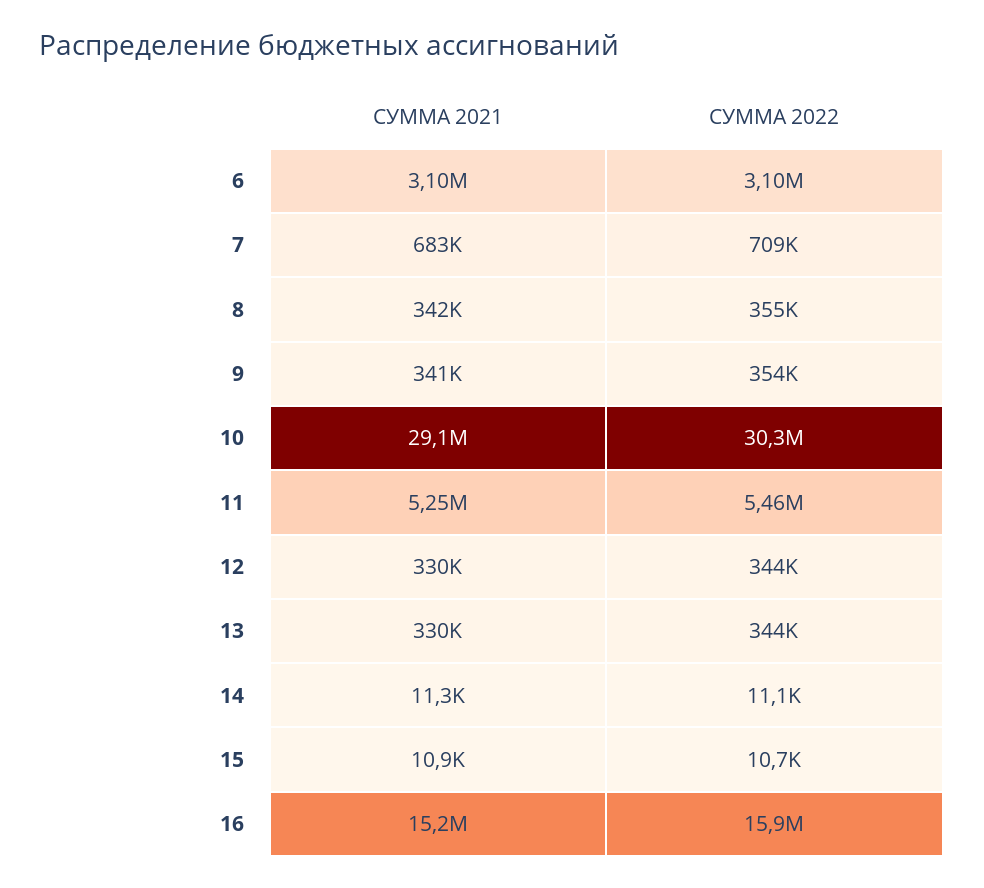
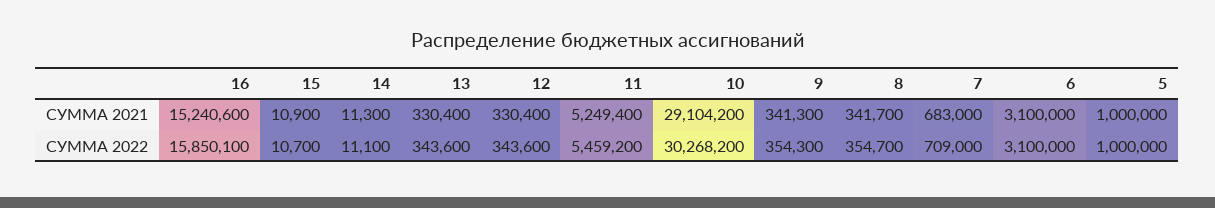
  {
    "СУММА 2021": {
      "6": 3100000,
      "7": 683000,
      "8": 341700,
      "9": 341300,
      "10": 29104200,
      "11": 5249400,
      "12": 330400,
      "13": 330400,
      "14": 11300,
      "15": 10900,
-     "16": 15240600
+     "16": 15240600,
+     "5": 1000000
    },
    "СУММА 2022": {
      "6": 3100000,
      "7": 709000,
      "8": 354700,
      "9": 354300,
      "10": 30268200,
      "11": 5459200,
      "12": 343600,
      "13": 343600,
      "14": 11100,
      "15": 10700,
-     "16": 15850100
+     "16": 15850100,
+     "5": 1000000
    }
  }

